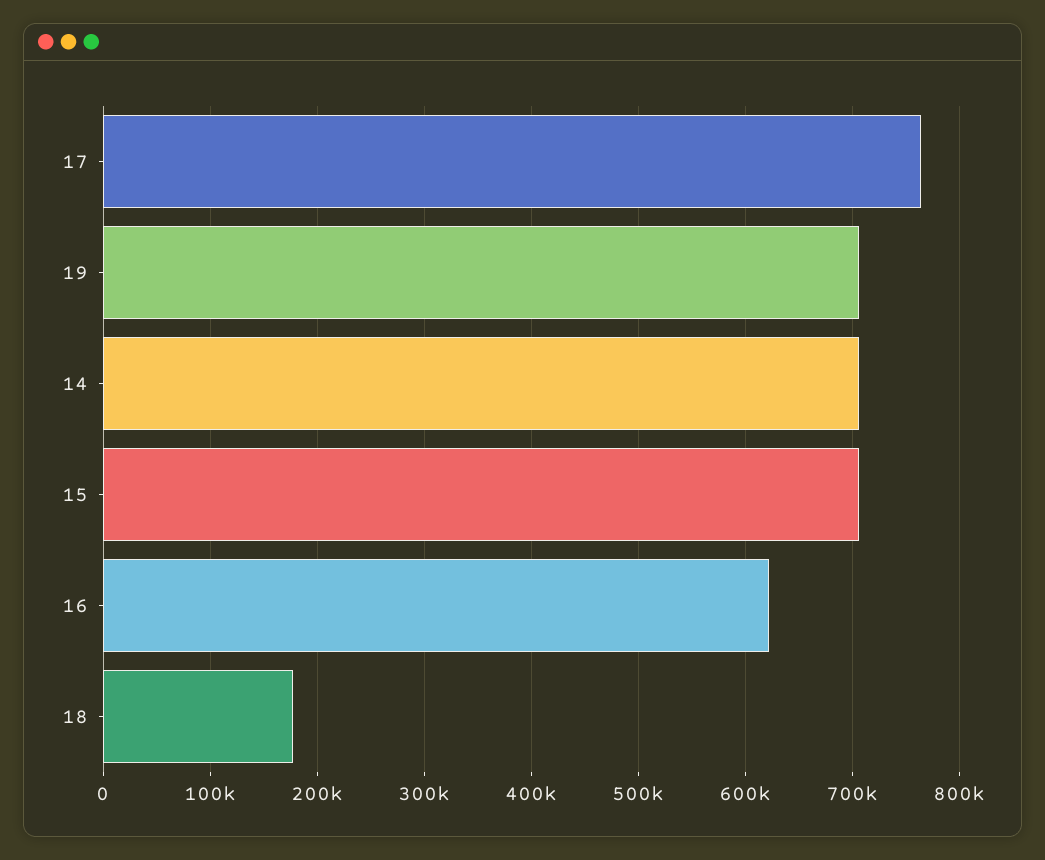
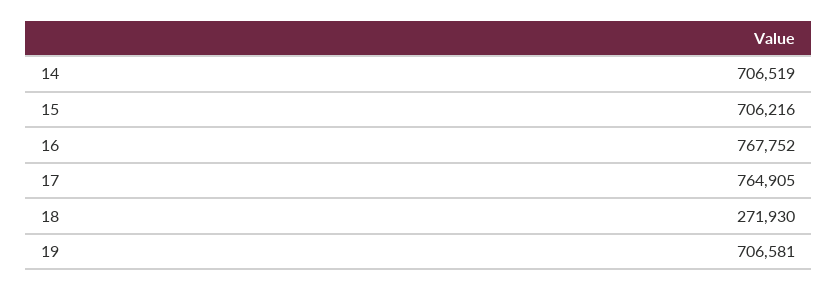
  {
    "17": 764905,
    "19": 706581,
    "14": 706519,
    "15": 706216,
-   "16": 620000,
+   "16": 767752,
-   "18": 180000
+   "18": 271930
  }

